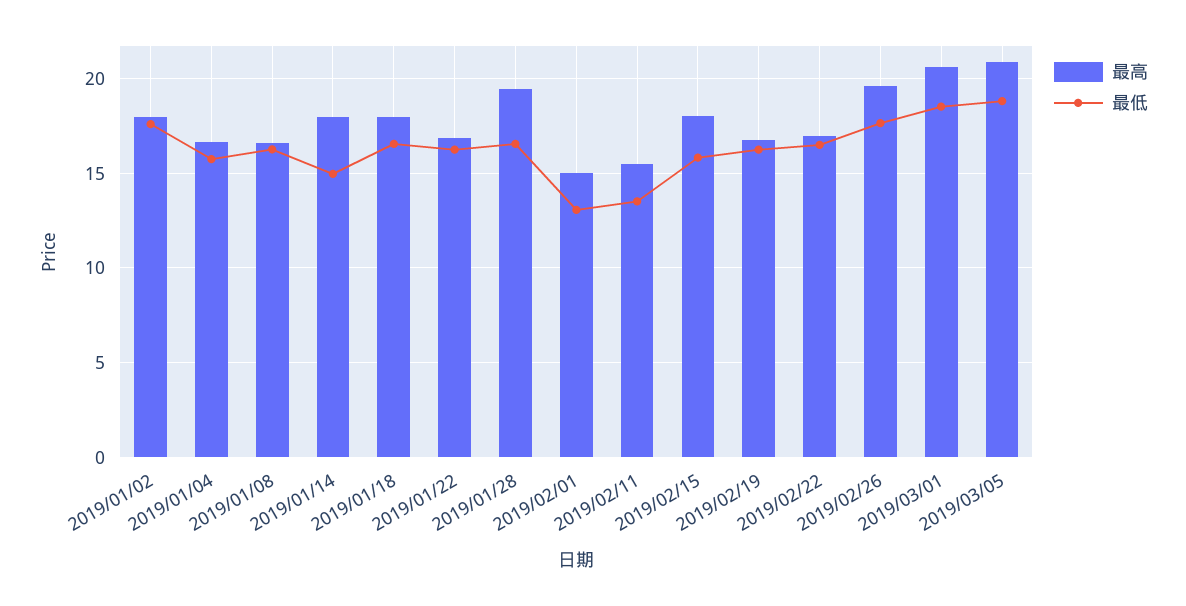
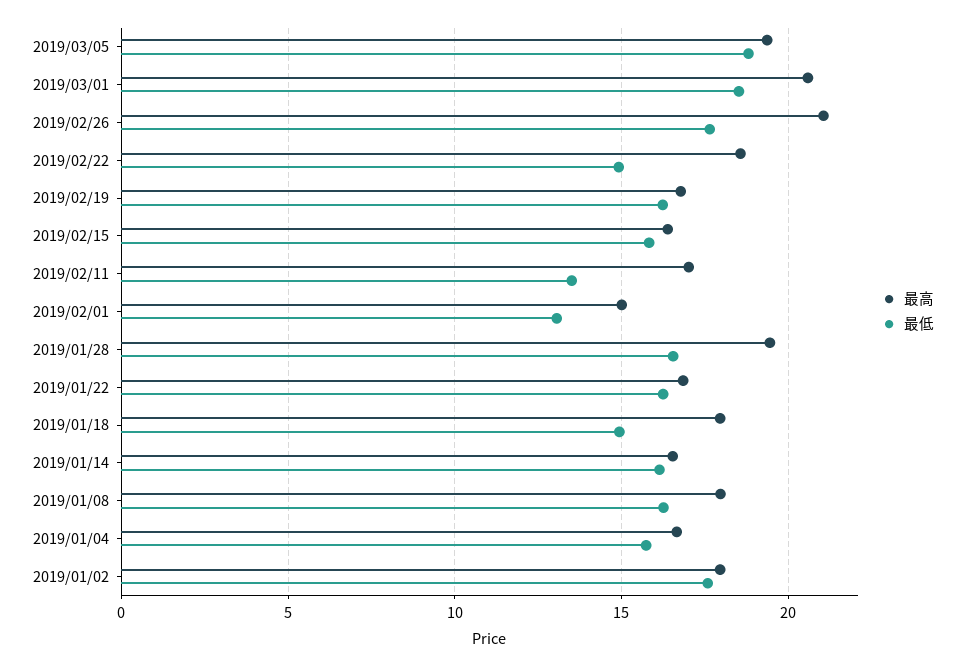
  {
    "最高": {
      "2019/01/02": 18,
      "2019/01/04": 16.5,
-     "2019/01/08": 16.5,
+     "2019/01/08": 18,
-     "2019/01/14": 18,
+     "2019/01/14": 16.5,
      "2019/01/18": 18,
      "2019/01/22": 17,
      "2019/01/28": 19.5,
      "2019/02/01": 15,
-     "2019/02/11": 15.5,
+     "2019/02/11": 17,
-     "2019/02/15": 18,
+     "2019/02/15": 16.5,
      "2019/02/19": 17,
-     "2019/02/22": 17,
+     "2019/02/22": 18.5,
-     "2019/02/26": 19.5,
+     "2019/02/26": 21,
      "2019/03/01": 20.5,
-     "2019/03/05": 21
+     "2019/03/05": 19.5
    },
    "最低": {
      "2019/01/02": 17.5,
      "2019/01/04": 15.5,
      "2019/01/08": 16.5,
-     "2019/01/14": 15,
+     "2019/01/14": 16,
-     "2019/01/18": 16.5,
+     "2019/01/18": 15,
      "2019/01/22": 16.5,
      "2019/01/28": 16.5,
      "2019/02/01": 13,
      "2019/02/11": 13.5,
      "2019/02/15": 16,
      "2019/02/19": 16,
-     "2019/02/22": 16.5,
+     "2019/02/22": 15,
      "2019/02/26": 17.5,
      "2019/03/01": 18.5,
      "2019/03/05": 19
    }
  }

